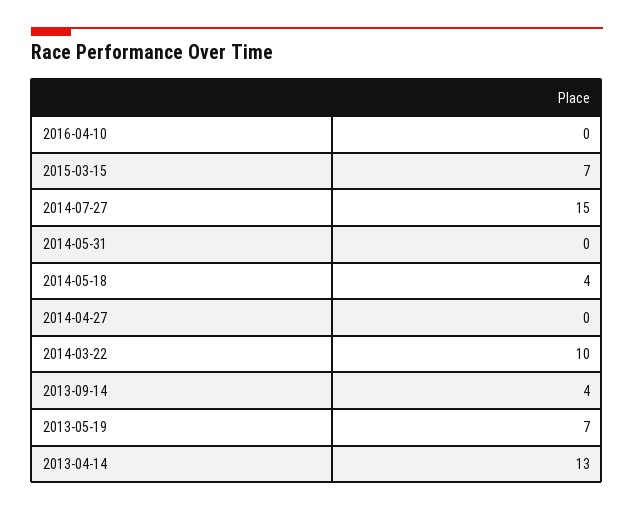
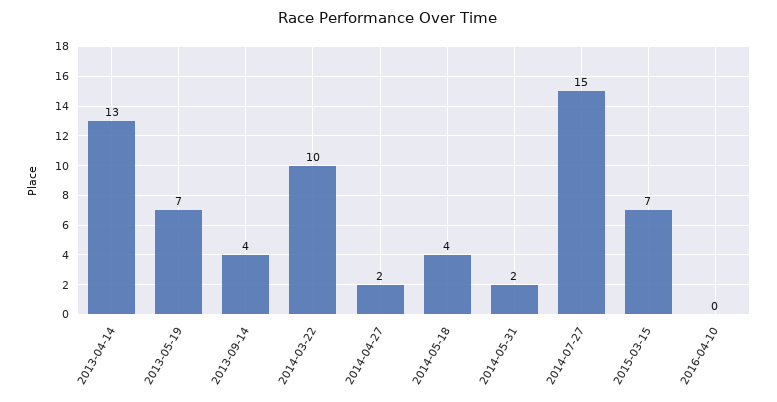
  {
    "2016-04-10": 0,
    "2015-03-15": 7,
    "2014-07-27": 15,
-   "2014-05-31": 0,
+   "2014-05-31": 2,
    "2014-05-18": 4,
-   "2014-04-27": 0,
+   "2014-04-27": 2,
    "2014-03-22": 10,
    "2013-09-14": 4,
    "2013-05-19": 7,
    "2013-04-14": 13
  }

